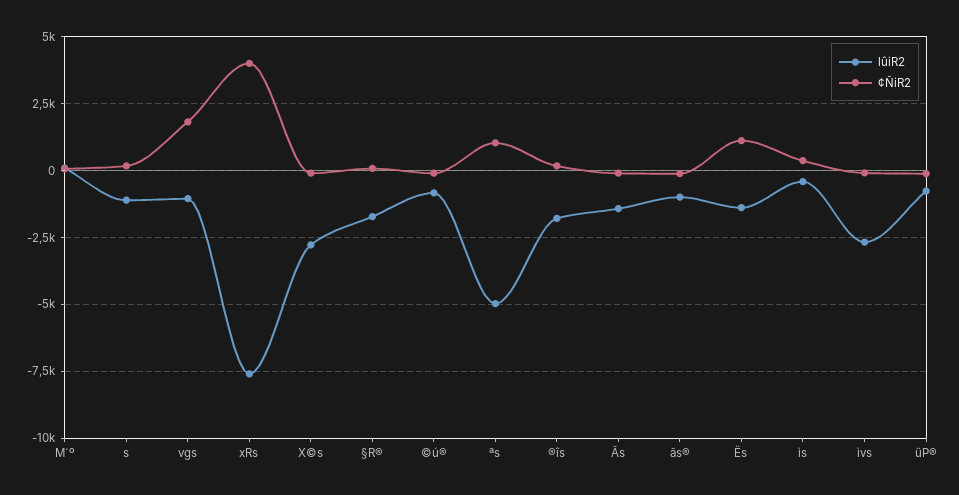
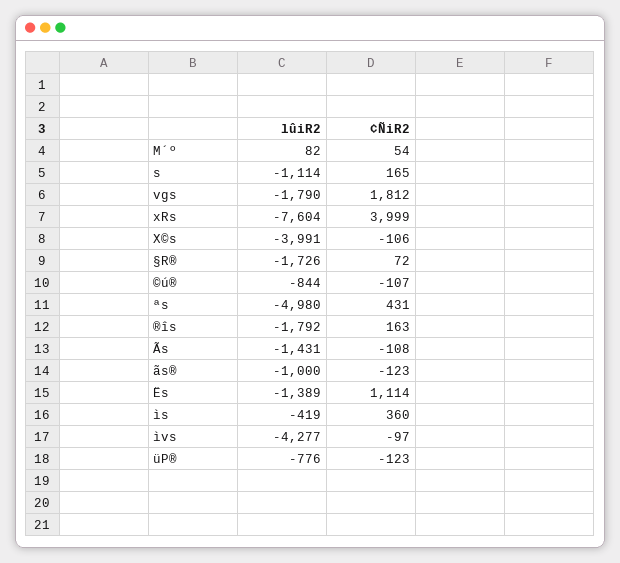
  {
    "lûiR2": {
      "M´º": 82,
      "s": -1114,
-     "vgs": -1000,
+     "vgs": -1790,
      "xRs": -7604,
-     "X©s": -2750,
+     "X©s": -3991,
      "§R®": -1726,
      "©ú®": -844,
      "ªs": -4980,
      "®îs": -1792,
      "Ãs": -1431,
      "ãs®": -1000,
      "Ës": -1389,
      "ìs": -419,
-     "ìvs": -2750,
+     "ìvs": -4277,
      "üP®": -776
    },
    "¢ÑiR2": {
      "M´º": 54,
      "s": 165,
      "vgs": 1812,
      "xRs": 3999,
      "X©s": -106,
      "§R®": 72,
      "©ú®": -107,
-     "ªs": 1000,
+     "ªs": 431,
      "®îs": 163,
      "Ãs": -108,
      "ãs®": -123,
      "Ës": 1114,
      "ìs": 360,
      "ìvs": -97,
      "üP®": -123
    }
  }

